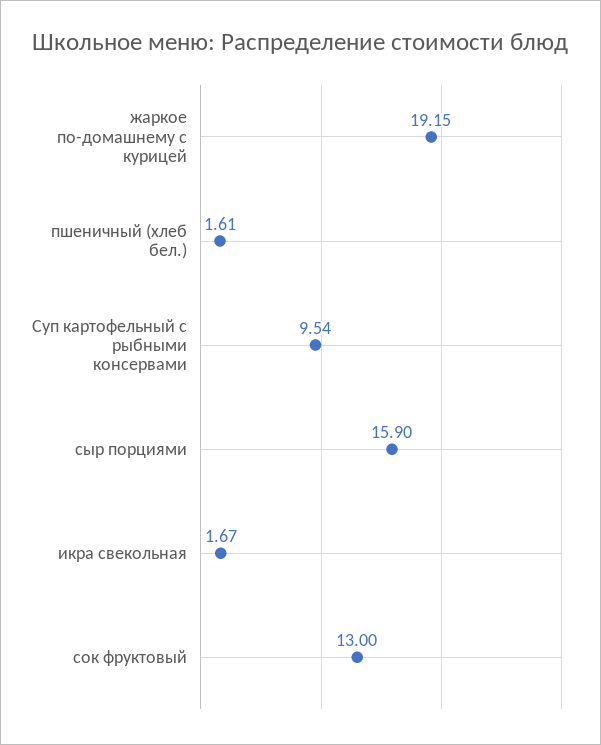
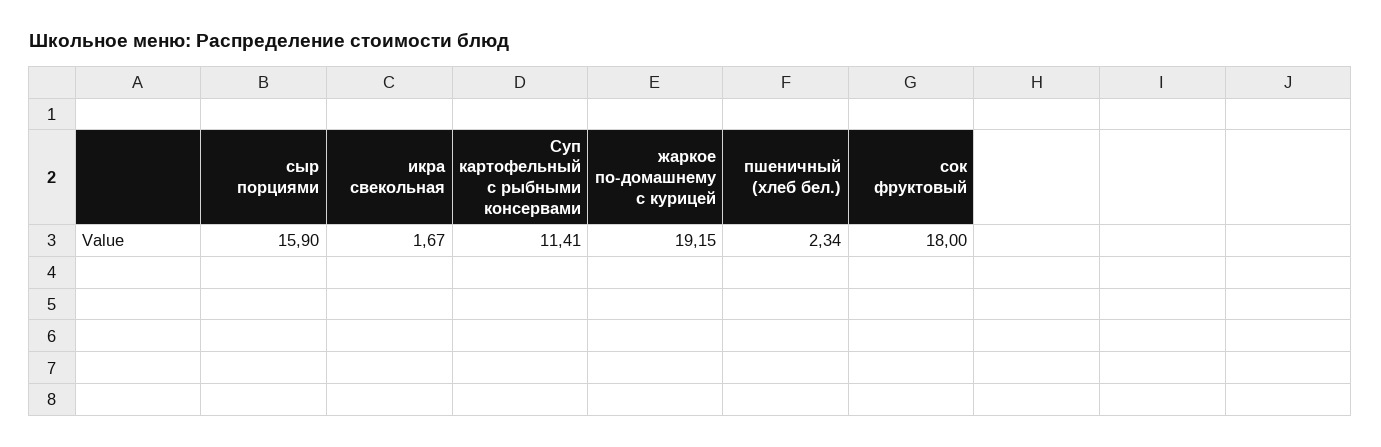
  {
    "жаркое по-домашнему с курицей": 19.15,
-   "пшеничный (хлеб бел.)": 1.61,
+   "пшеничный (хлеб бел.)": 2.34,
-   "Суп картофельный с рыбными консервами": 9.54,
+   "Суп картофельный с рыбными консервами": 11.41,
    "сыр порциями": 15.9,
    "икра свекольная": 1.67,
-   "сок фруктовый": 13
+   "сок фруктовый": 18
  }

